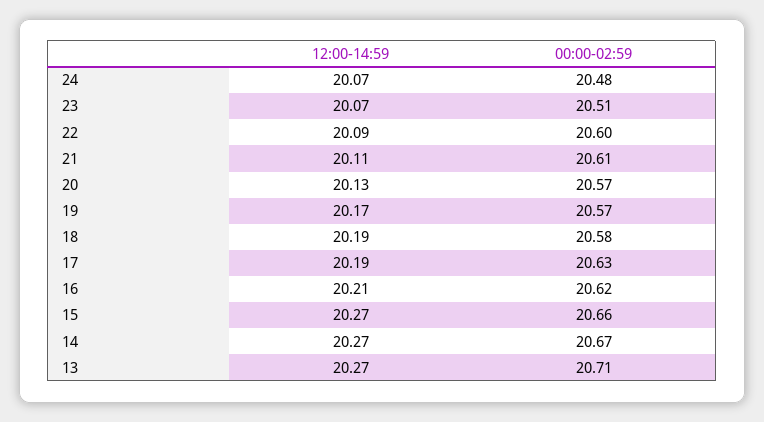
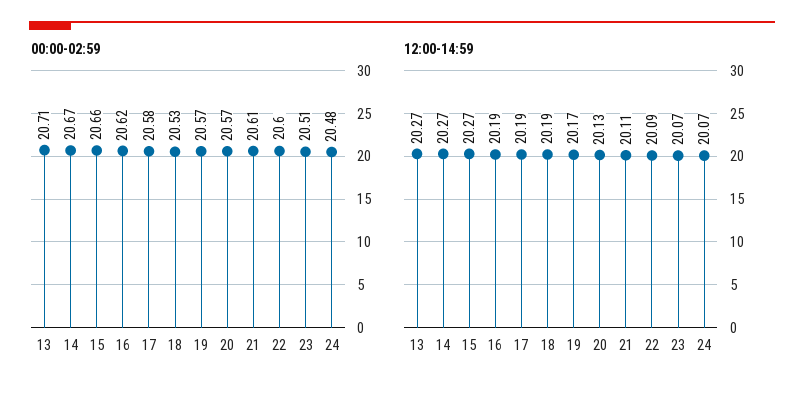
  {
    "12:00-14:59": {
      "24": 20.07,
      "23": 20.07,
      "22": 20.09,
      "21": 20.11,
      "20": 20.13,
      "19": 20.17,
      "18": 20.19,
      "17": 20.19,
-     "16": 20.21,
+     "16": 20.19,
      "15": 20.27,
      "14": 20.27,
      "13": 20.27
    },
    "00:00-02:59": {
      "24": 20.48,
      "23": 20.51,
      "22": 20.6,
      "21": 20.61,
      "20": 20.57,
      "19": 20.57,
-     "18": 20.58,
+     "18": 20.53,
-     "17": 20.63,
+     "17": 20.58,
      "16": 20.62,
      "15": 20.66,
      "14": 20.67,
      "13": 20.71
    }
  }

